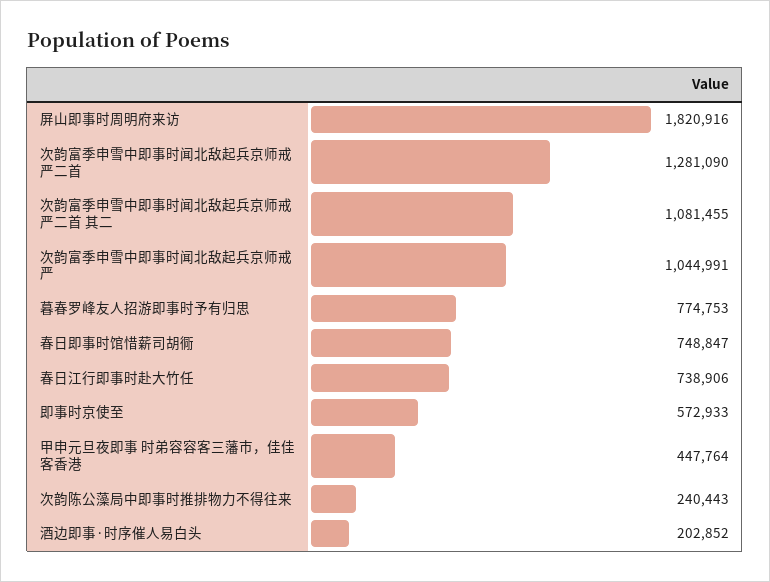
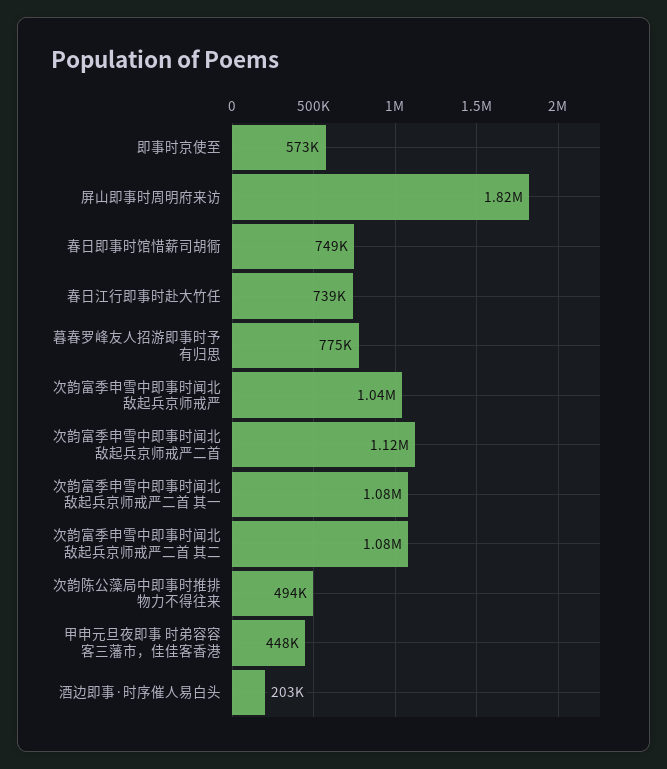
  {
    "屏山即事时周明府来访": 1820916,
-   "次韵富季申雪中即事时闻北敌起兵京师戒严二首": 1281090,
+   "次韵富季申雪中即事时闻北敌起兵京师戒严二首": 1120000,
    "次韵富季申雪中即事时闻北敌起兵京师戒严二首 其二": 1081455,
    "次韵富季申雪中即事时闻北敌起兵京师戒严": 1044991,
    "暮春罗峰友人招游即事时予有归思": 774753,
    "春日即事时馆惜薪司胡衕": 748847,
    "春日江行即事时赴大竹任": 738906,
    "即事时京使至": 572933,
    "甲申元旦夜即事 时弟容容客三藩市，佳佳客香港": 447764,
-   "次韵陈公藻局中即事时推排物力不得往来": 240443,
+   "次韵陈公藻局中即事时推排物力不得往来": 494000,
-   "酒边即事·时序催人易白头": 202852
+   "酒边即事·时序催人易白头": 202852,
+   "次韵富季申雪中即事时闻北敌起兵京师戒严二首 其一": 1080000
  }

